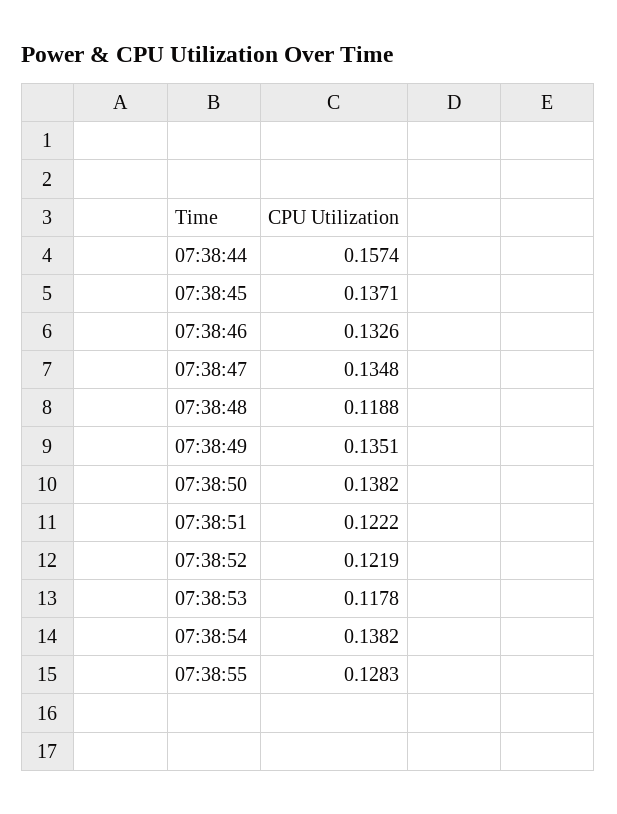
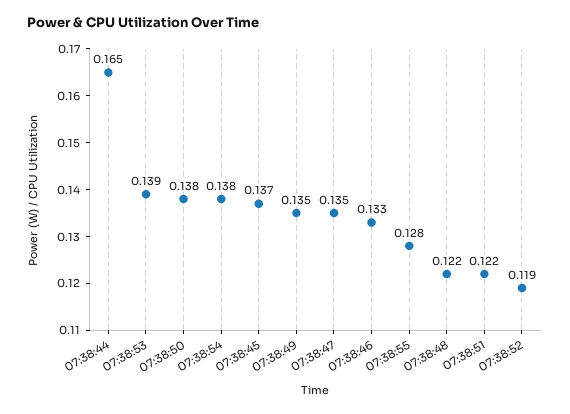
  {
-   "07:38:44": 0.1574,
+   "07:38:44": 0.165,
    "07:38:45": 0.1371,
    "07:38:46": 0.1326,
    "07:38:47": 0.1348,
-   "07:38:48": 0.1188,
+   "07:38:48": 0.122,
    "07:38:49": 0.1351,
    "07:38:50": 0.1382,
    "07:38:51": 0.1222,
-   "07:38:52": 0.1219,
+   "07:38:52": 0.119,
-   "07:38:53": 0.1178,
+   "07:38:53": 0.139,
    "07:38:54": 0.1382,
    "07:38:55": 0.1283
  }

